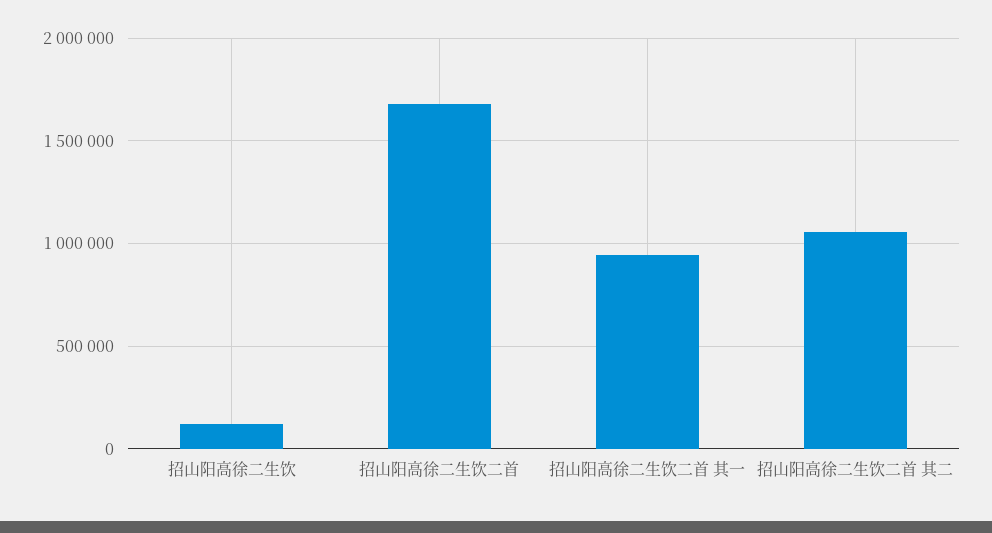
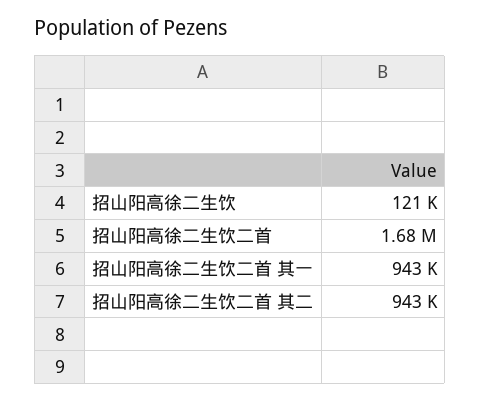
  {
    "招山阳高徐二生饮": 121000,
    "招山阳高徐二生饮二首": 1680000,
    "招山阳高徐二生饮二首 其一": 943000,
-   "招山阳高徐二生饮二首 其二": 1050000
+   "招山阳高徐二生饮二首 其二": 943000
  }

